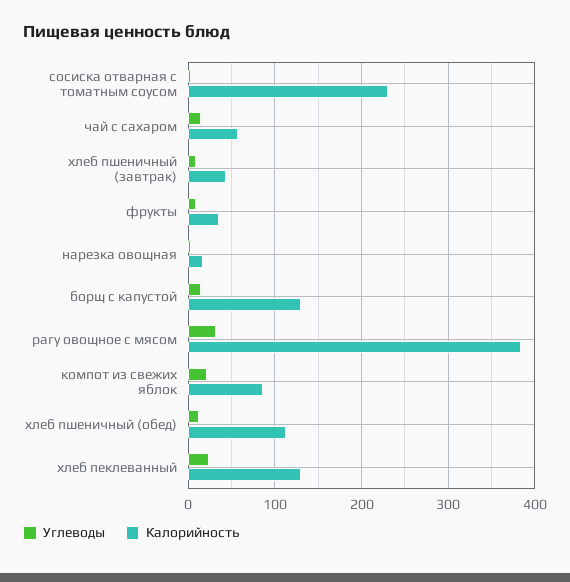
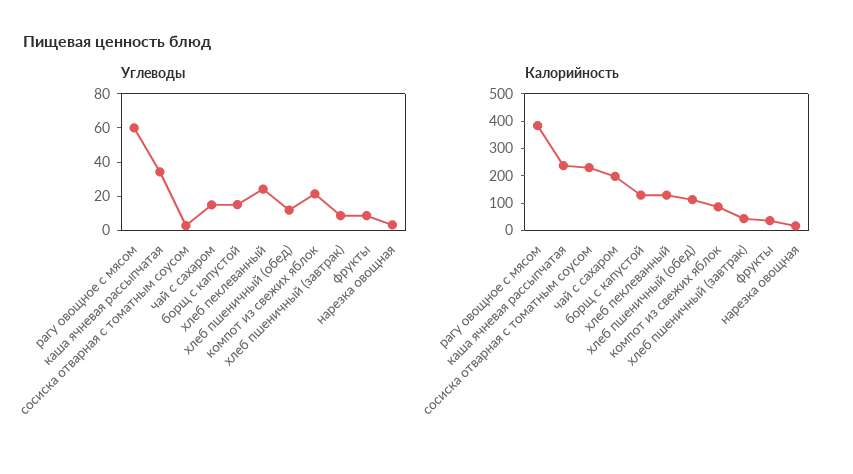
  {
    "Углеводы": {
      "сосиска отварная с томатным соусом": 5,
      "чай с сахаром": 15,
      "хлеб пшеничный (завтрак)": 10,
      "фрукты": 10,
      "нарезка овощная": 5,
      "борщ с капустой": 15,
-     "рагу овощное с мясом": 30,
+     "рагу овощное с мясом": 60,
      "компот из свежих яблок": 20,
      "хлеб пшеничный (обед)": 10,
-     "хлеб пеклеванный": 25
+     "хлеб пеклеванный": 25,
+     "каша ячневая рассыпчатая": 35
    },
    "Калорийность": {
      "сосиска отварная с томатным соусом": 230,
-     "чай с сахаром": 60,
+     "чай с сахаром": 200,
      "хлеб пшеничный (завтрак)": 40,
      "фрукты": 40,
      "нарезка овощная": 20,
      "борщ с капустой": 130,
      "рагу овощное с мясом": 380,
      "компот из свежих яблок": 90,
      "хлеб пшеничный (обед)": 110,
-     "хлеб пеклеванный": 130
+     "хлеб пеклеванный": 130,
+     "каша ячневая рассыпчатая": 250
    }
  }

